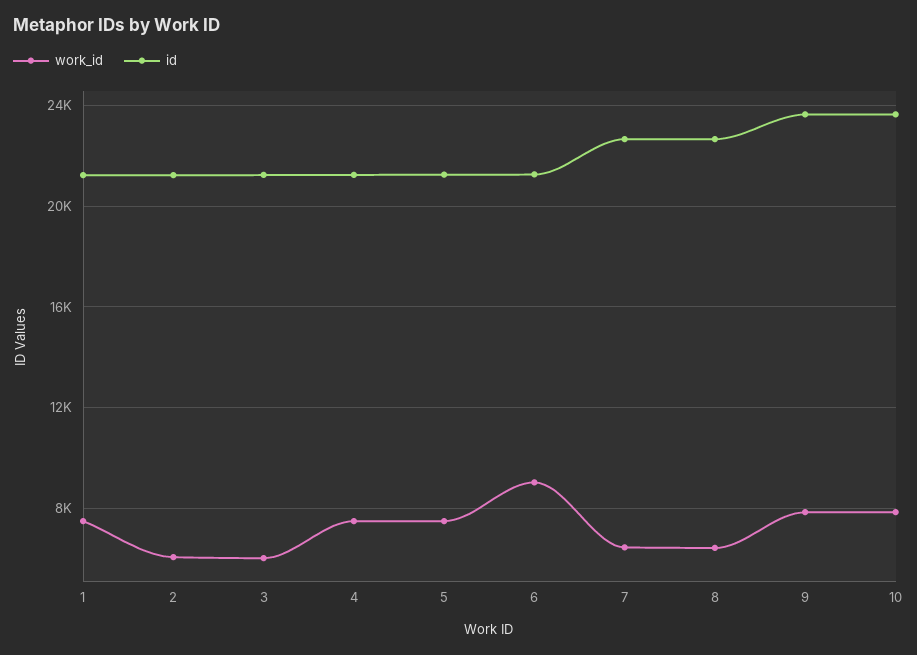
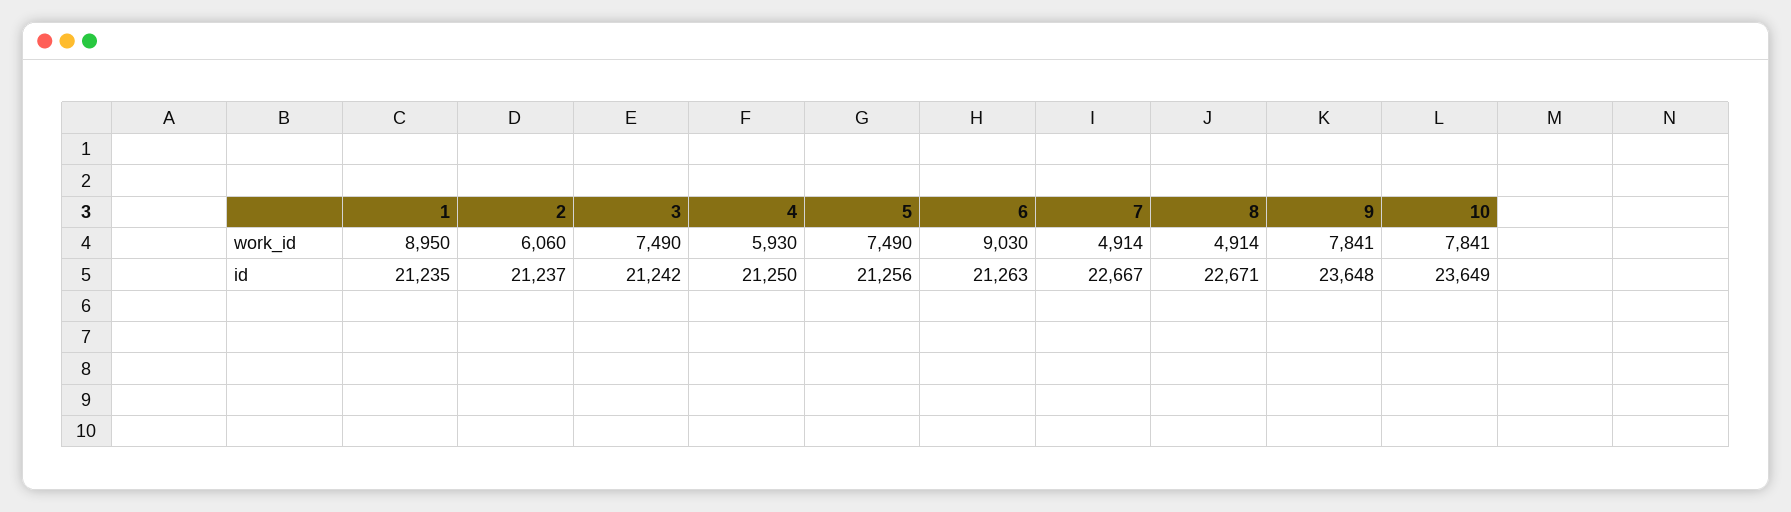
  {
    "work_id": {
-     "1": 7500,
+     "1": 8950,
      "2": 6060,
-     "3": 6000,
+     "3": 7490,
-     "4": 7500,
+     "4": 5930,
      "5": 7490,
      "6": 9030,
-     "7": 6500,
+     "7": 4914,
-     "8": 6500,
+     "8": 4914,
      "9": 7841,
      "10": 7841
    },
    "id": {
      "1": 21235,
      "2": 21237,
      "3": 21242,
      "4": 21250,
      "5": 21256,
      "6": 21263,
      "7": 22667,
      "8": 22671,
      "9": 23648,
      "10": 23649
    }
  }

